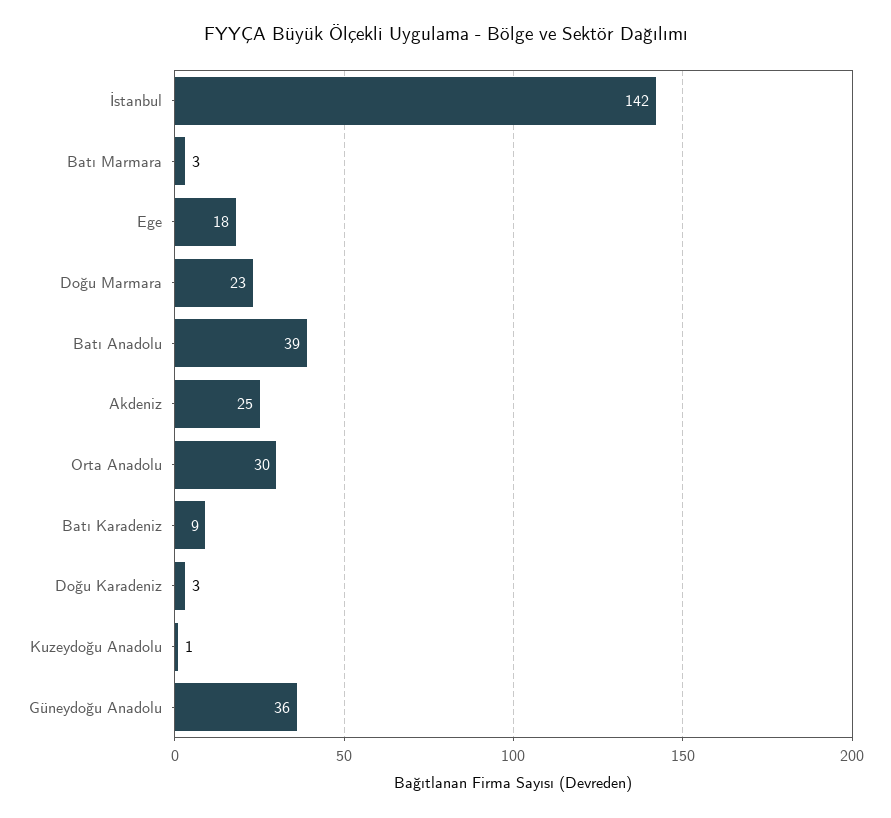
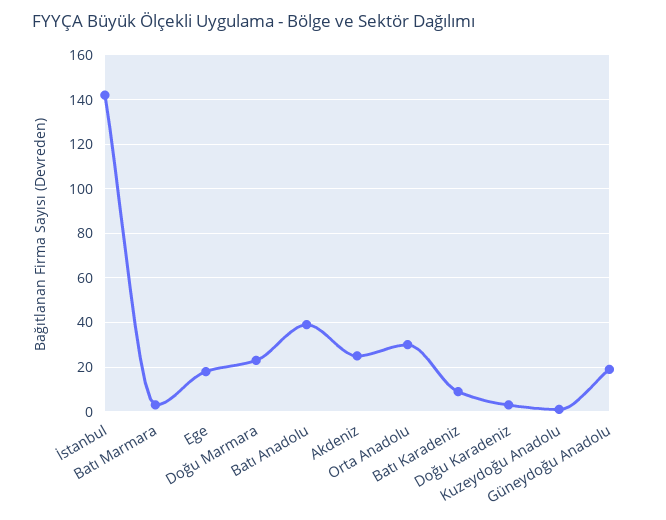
  {
    "İstanbul": 142,
    "Batı Marmara": 3,
    "Ege": 18,
    "Doğu Marmara": 23,
    "Batı Anadolu": 39,
    "Akdeniz": 25,
    "Orta Anadolu": 30,
    "Batı Karadeniz": 9,
    "Doğu Karadeniz": 3,
    "Kuzeydoğu Anadolu": 1,
-   "Güneydoğu Anadolu": 36
+   "Güneydoğu Anadolu": 20
  }

